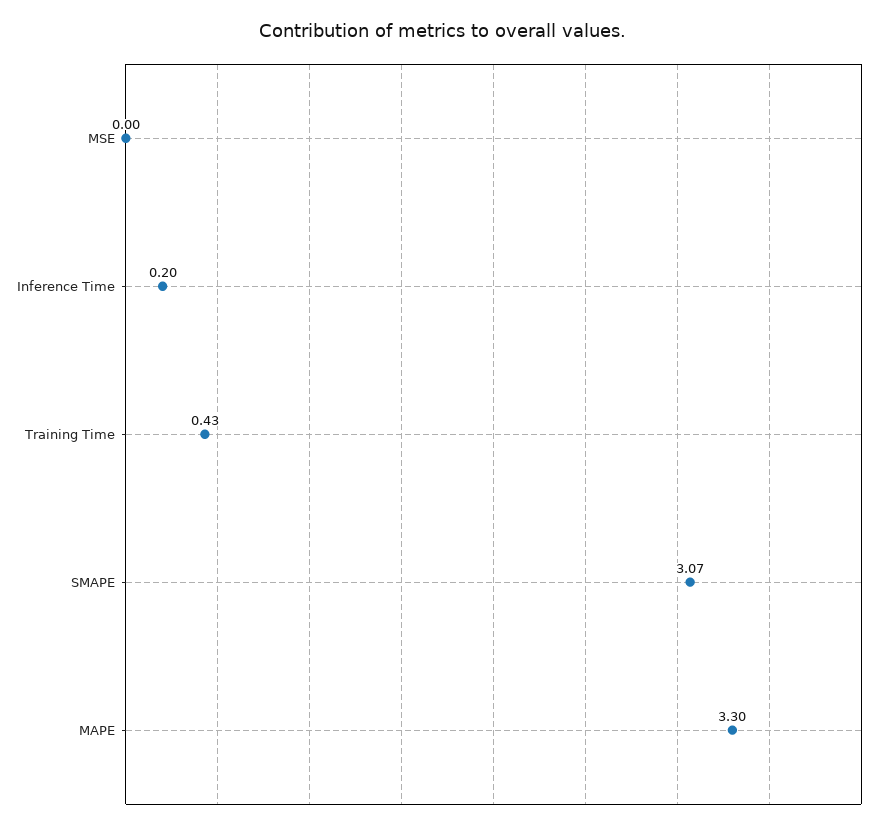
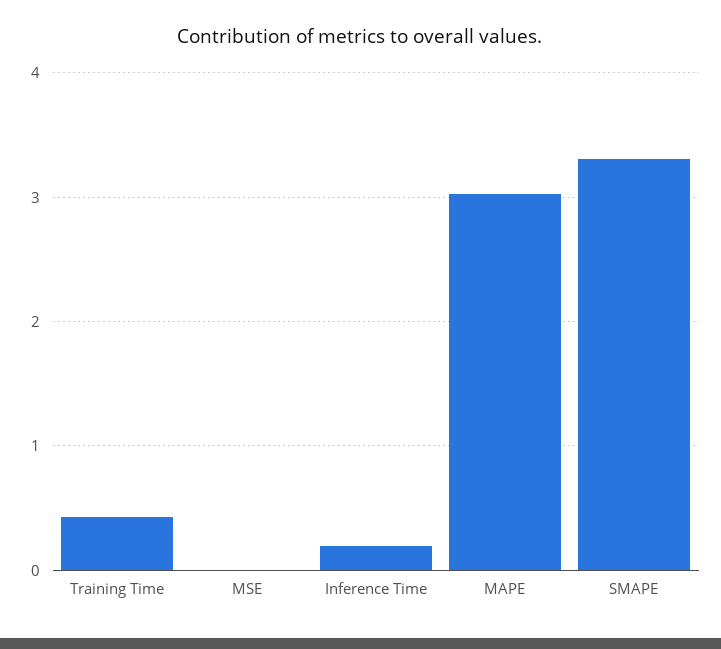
  {
    "MSE": 0,
    "Inference Time": 0.2,
    "Training Time": 0.43,
-   "SMAPE": 3.07,
+   "SMAPE": 3.3,
-   "MAPE": 3.3
+   "MAPE": 3
  }

